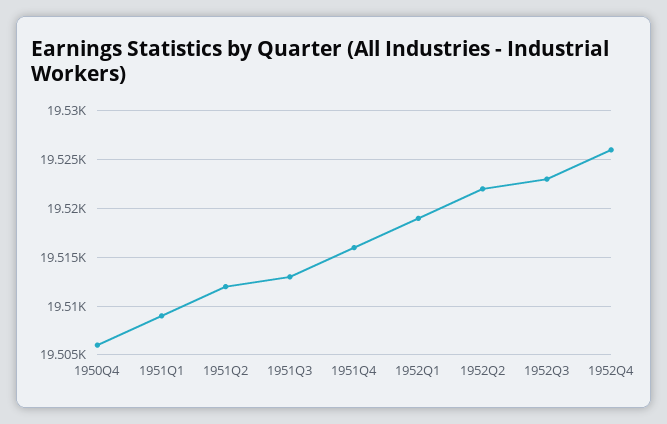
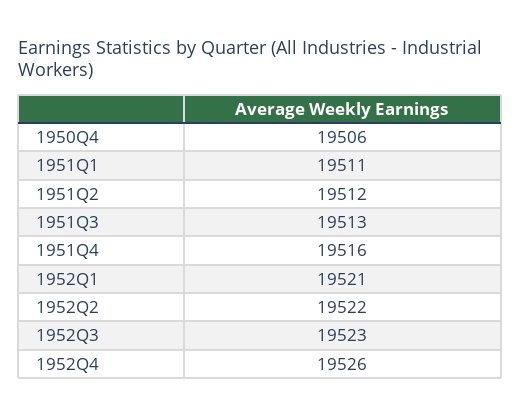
  {
    "1950Q4": 19506,
-   "1951Q1": 19509,
+   "1951Q1": 19511,
    "1951Q2": 19512,
    "1951Q3": 19513,
    "1951Q4": 19516,
-   "1952Q1": 19519,
+   "1952Q1": 19521,
    "1952Q2": 19522,
    "1952Q3": 19523,
    "1952Q4": 19526
  }

